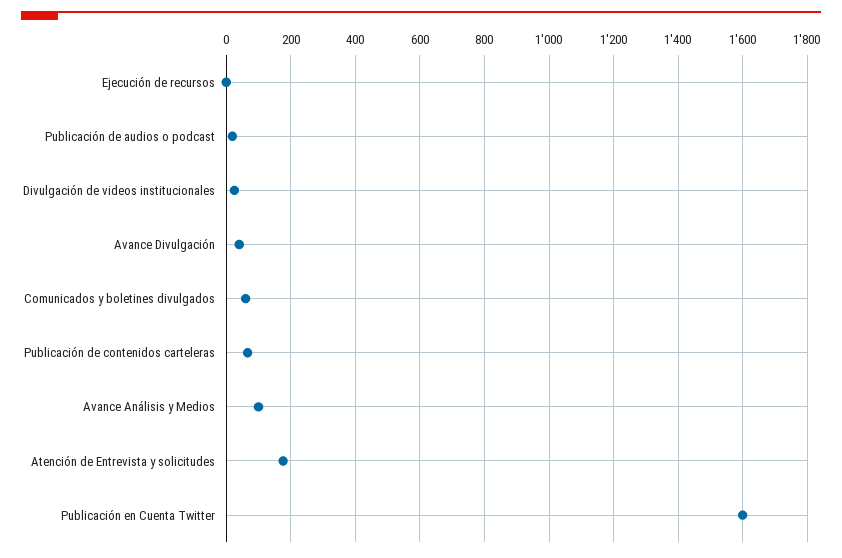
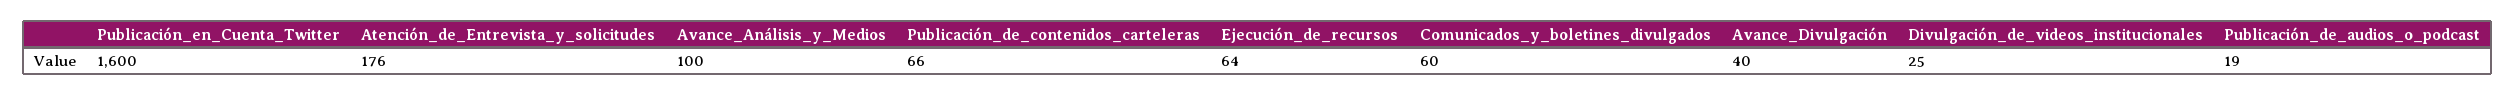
  {
-   "Ejecución de recursos": 0,
+   "Ejecución de recursos": 64,
    "Publicación de audios o podcast": 19,
    "Divulgación de videos institucionales": 25,
    "Avance Divulgación": 40,
    "Comunicados y boletines divulgados": 60,
    "Publicación de contenidos carteleras": 66,
    "Avance Análisis y Medios": 100,
    "Atención de Entrevista y solicitudes": 176,
    "Publicación en Cuenta Twitter": 1600
  }

